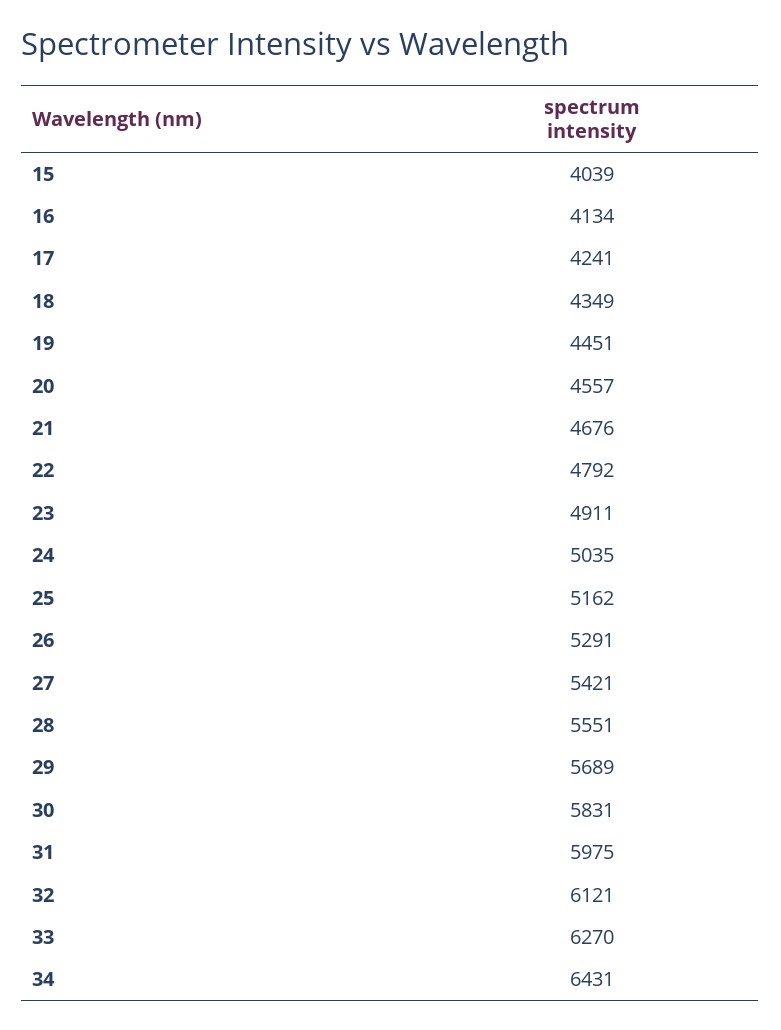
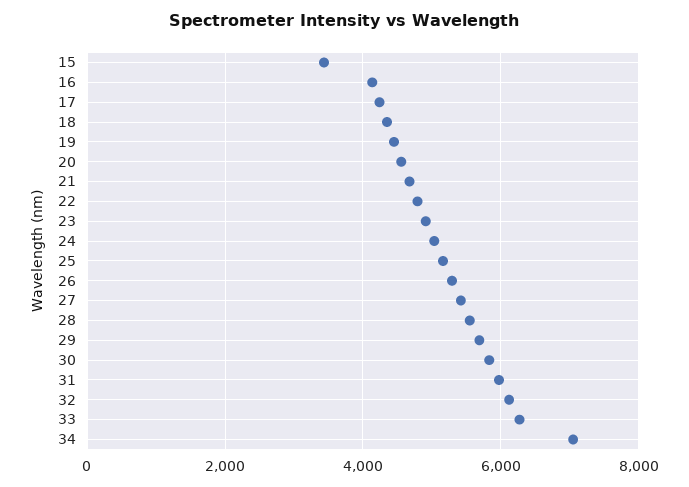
  {
-   "15": 4039,
+   "15": 3400,
    "16": 4134,
    "17": 4241,
    "18": 4349,
    "19": 4451,
    "20": 4557,
    "21": 4676,
    "22": 4792,
    "23": 4911,
    "24": 5035,
    "25": 5162,
    "26": 5291,
    "27": 5421,
    "28": 5551,
    "29": 5689,
    "30": 5831,
    "31": 5975,
    "32": 6121,
    "33": 6270,
-   "34": 6431
+   "34": 7000
  }

